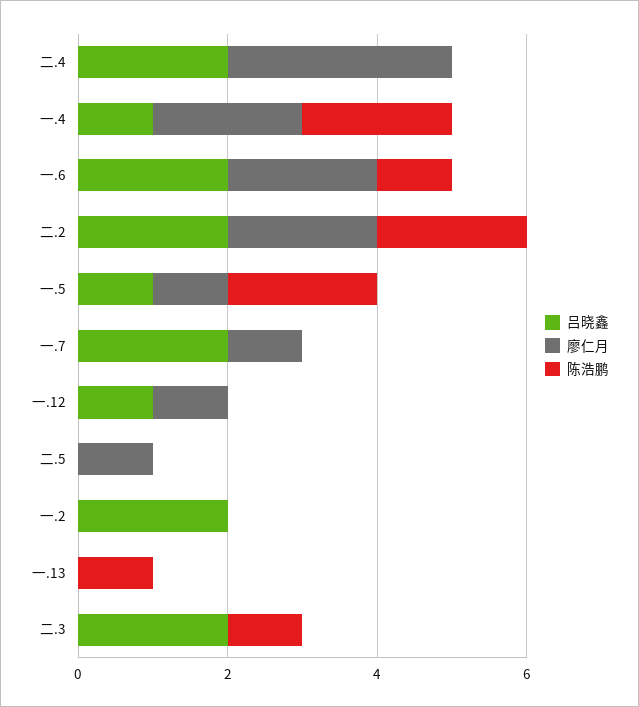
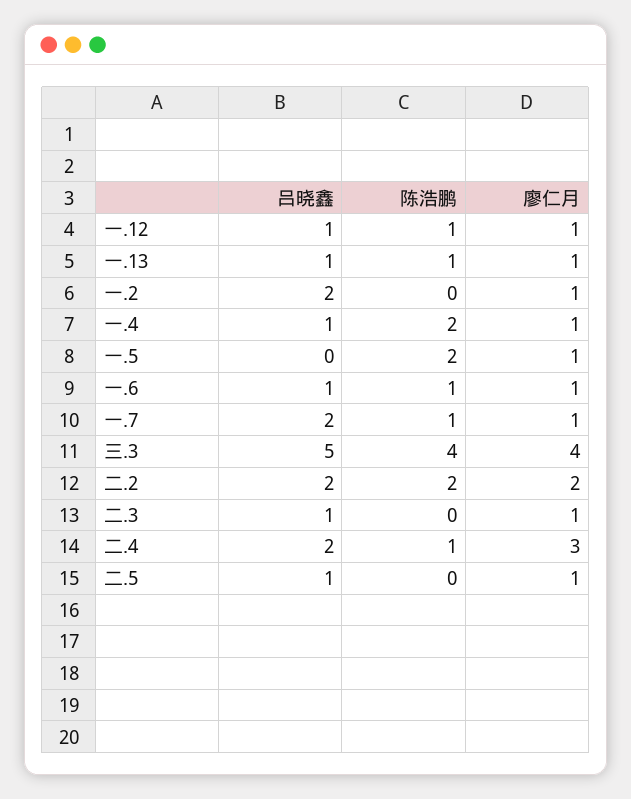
  {
    "吕晓鑫": {
      "二.4": 2,
      "一.4": 1,
-     "一.6": 2,
+     "一.6": 1,
      "二.2": 2,
-     "一.5": 1,
+     "一.5": 0,
      "一.7": 2,
      "一.12": 1,
-     "二.5": 0,
+     "二.5": 1,
      "一.2": 2,
-     "一.13": 0,
+     "一.13": 1,
-     "二.3": 2
+     "二.3": 1,
+     "三.3": 5
    },
    "廖仁月": {
      "二.4": 3,
-     "一.4": 2,
+     "一.4": 1,
-     "一.6": 2,
+     "一.6": 1,
      "二.2": 2,
      "一.5": 1,
      "一.7": 1,
      "一.12": 1,
      "二.5": 1,
-     "一.2": 0,
+     "一.2": 1,
-     "一.13": 0,
+     "一.13": 1,
-     "二.3": 0
+     "二.3": 1,
+     "三.3": 4
    },
    "陈浩鹏": {
-     "二.4": 0,
+     "二.4": 1,
      "一.4": 2,
      "一.6": 1,
      "二.2": 2,
      "一.5": 2,
-     "一.7": 0,
+     "一.7": 1,
-     "一.12": 0,
+     "一.12": 1,
      "二.5": 0,
      "一.2": 0,
      "一.13": 1,
-     "二.3": 1
+     "二.3": 0,
+     "三.3": 4
    }
  }

